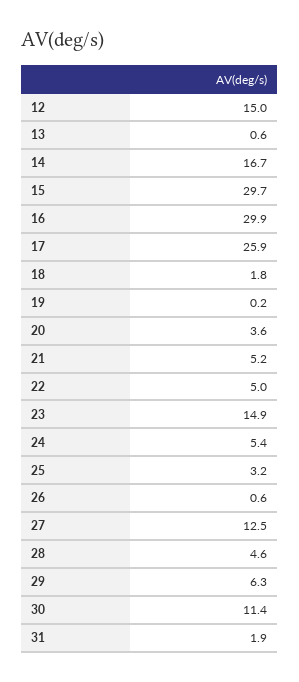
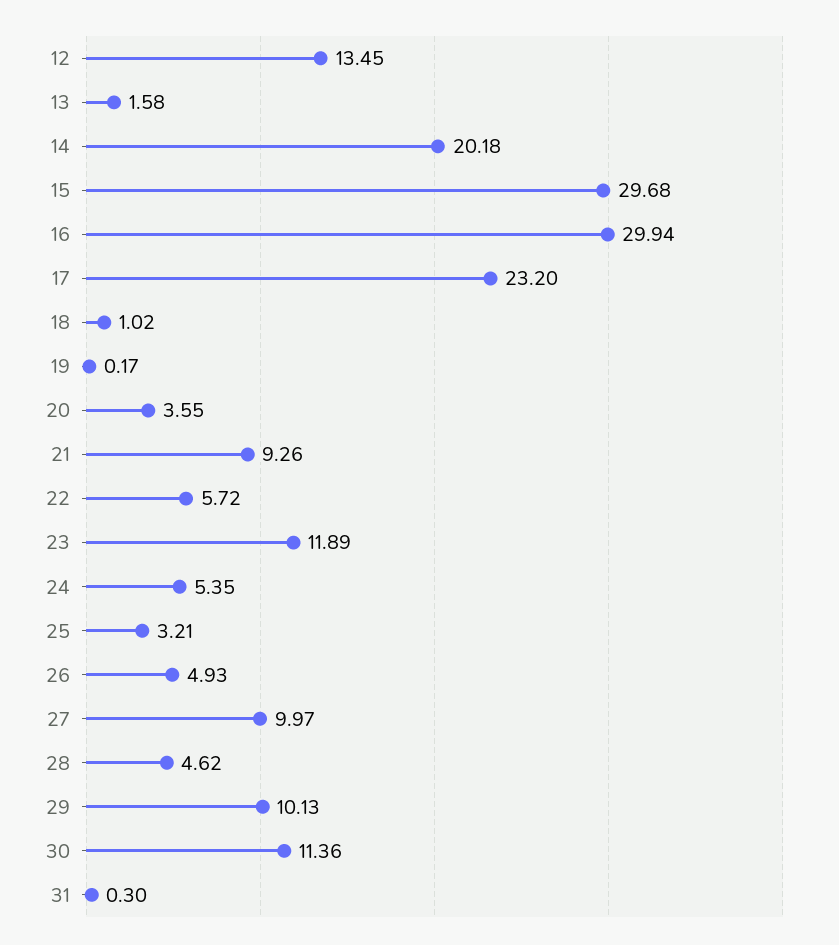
  {
-   "12": 15,
+   "12": 13.45,
-   "13": 0.6,
+   "13": 1.58,
-   "14": 16.7,
+   "14": 20.18,
    "15": 29.68,
    "16": 29.94,
-   "17": 25.9,
+   "17": 23.2,
-   "18": 1.8,
+   "18": 1.02,
    "19": 0.17,
    "20": 3.55,
-   "21": 5.2,
+   "21": 9.26,
-   "22": 5,
+   "22": 5.72,
-   "23": 14.9,
+   "23": 11.89,
    "24": 5.35,
    "25": 3.21,
-   "26": 0.6,
+   "26": 4.93,
-   "27": 12.5,
+   "27": 9.97,
    "28": 4.62,
-   "29": 6.3,
+   "29": 10.13,
    "30": 11.36,
-   "31": 1.9
+   "31": 0.3
  }

